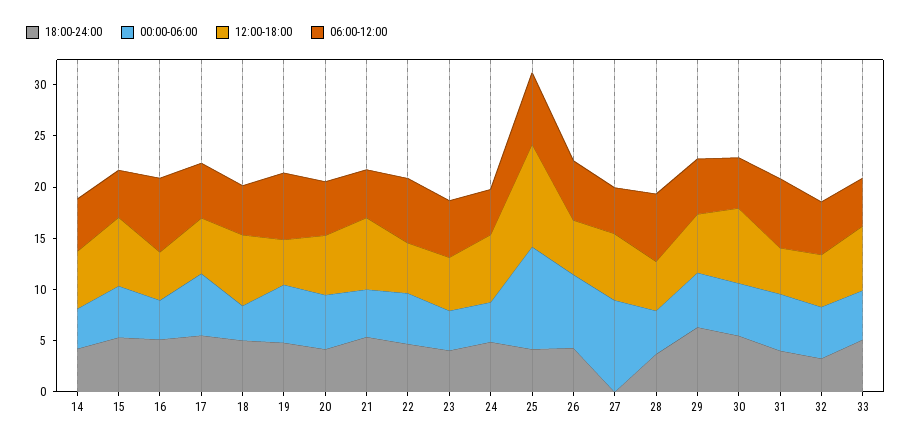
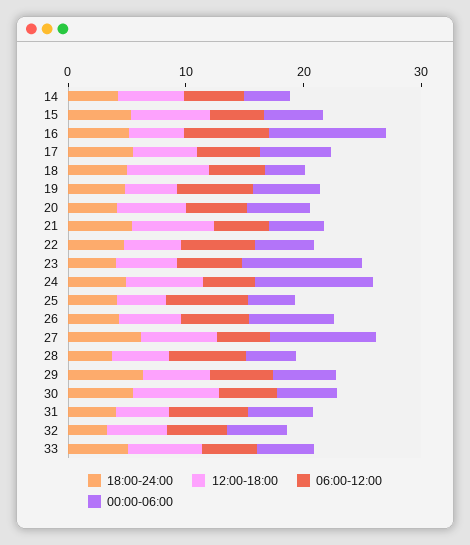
  {
    "18:00-24:00": {
      "14": 4,
      "15": 5,
      "16": 5,
      "17": 6,
      "18": 5,
      "19": 5,
      "20": 4,
      "21": 5,
      "22": 5,
      "23": 4,
      "24": 5,
      "25": 4,
      "26": 4,
-     "27": 0,
+     "27": 6,
      "28": 4,
      "29": 6,
      "30": 6,
      "31": 4,
      "32": 3,
      "33": 5
    },
    "00:00-06:00": {
      "14": 4,
      "15": 5,
-     "16": 4,
+     "16": 10,
      "17": 6,
      "18": 3,
      "19": 6,
      "20": 5,
      "21": 5,
      "22": 5,
-     "23": 4,
+     "23": 10,
-     "24": 4,
+     "24": 10,
-     "25": 10,
+     "25": 4,
      "26": 7,
      "27": 9,
      "28": 4,
      "29": 5,
      "30": 5,
      "31": 6,
      "32": 5,
      "33": 5
    },
    "12:00-18:00": {
      "14": 6,
      "15": 7,
      "16": 5,
      "17": 5,
      "18": 7,
      "19": 4,
      "20": 6,
      "21": 7,
      "22": 5,
      "23": 5,
      "24": 7,
-     "25": 10,
+     "25": 4,
      "26": 5,
      "27": 7,
      "28": 5,
      "29": 6,
      "30": 7,
      "31": 5,
      "32": 5,
      "33": 6
    },
    "06:00-12:00": {
      "14": 5,
      "15": 5,
      "16": 7,
      "17": 5,
      "18": 5,
      "19": 7,
      "20": 5,
      "21": 5,
      "22": 6,
      "23": 6,
      "24": 4,
      "25": 7,
      "26": 6,
      "27": 5,
      "28": 7,
      "29": 5,
      "30": 5,
      "31": 7,
      "32": 5,
      "33": 5
    }
  }

